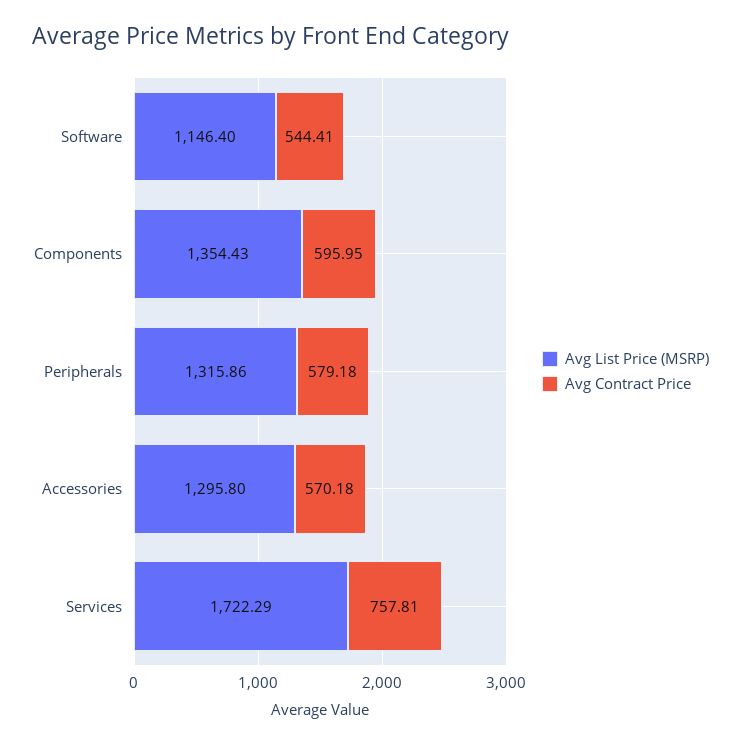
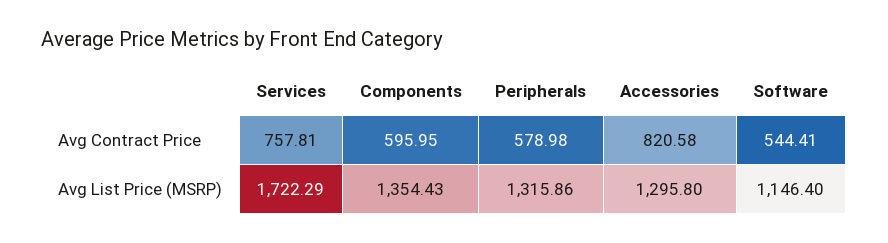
  {
    "Avg List Price (MSRP)": {
      "Software": 1146.4,
      "Components": 1354.43,
      "Peripherals": 1315.86,
      "Accessories": 1295.8,
      "Services": 1722.29
    },
    "Avg Contract Price": {
      "Software": 544.41,
      "Components": 595.95,
-     "Peripherals": 579.18,
+     "Peripherals": 578.98,
-     "Accessories": 570.18,
+     "Accessories": 820.58,
      "Services": 757.81
    }
  }

